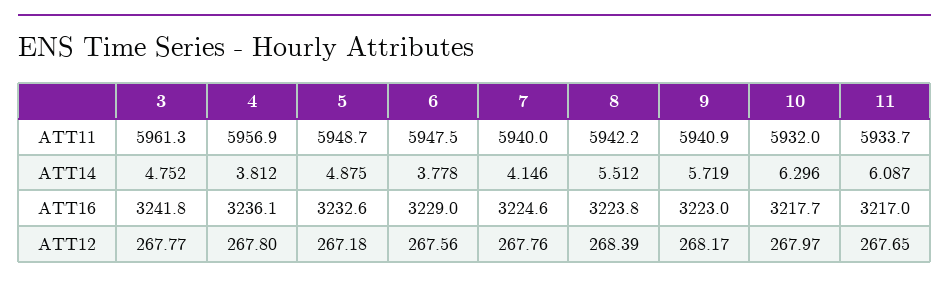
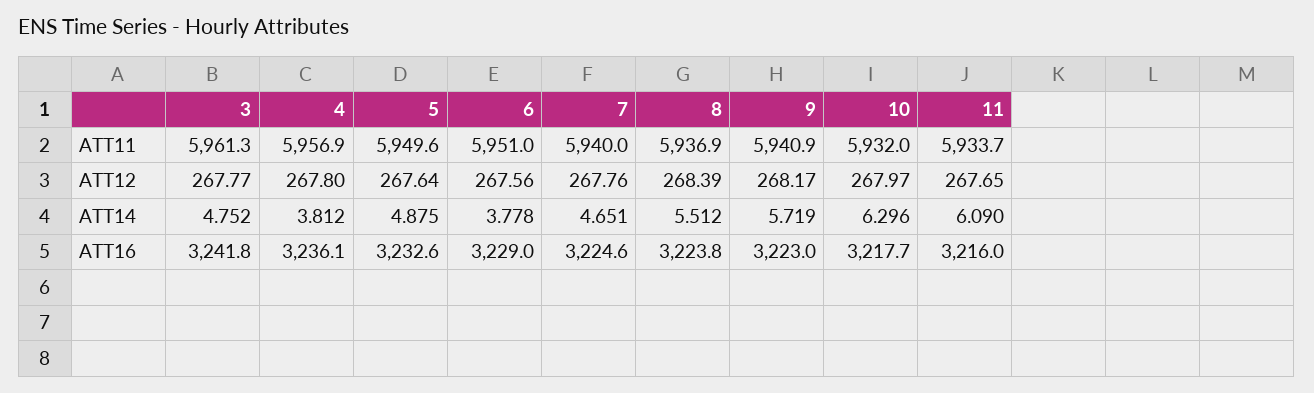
  {
    "3": {
      "ATT11": 5961.3,
      "ATT14": 4.752,
      "ATT16": 3241.8,
      "ATT12": 267.77
    },
    "4": {
      "ATT11": 5956.9,
      "ATT14": 3.812,
      "ATT16": 3236.1,
      "ATT12": 267.8
    },
    "5": {
-     "ATT11": 5948.7,
+     "ATT11": 5949.6,
      "ATT14": 4.875,
      "ATT16": 3232.6,
-     "ATT12": 267.18
+     "ATT12": 267.64
    },
    "6": {
-     "ATT11": 5947.5,
+     "ATT11": 5951,
      "ATT14": 3.778,
      "ATT16": 3229,
      "ATT12": 267.56
    },
    "7": {
      "ATT11": 5940,
-     "ATT14": 4.146,
+     "ATT14": 4.651,
      "ATT16": 3224.6,
      "ATT12": 267.76
    },
    "8": {
-     "ATT11": 5942.2,
+     "ATT11": 5936.9,
      "ATT14": 5.512,
      "ATT16": 3223.8,
      "ATT12": 268.39
    },
    "9": {
      "ATT11": 5940.9,
      "ATT14": 5.719,
      "ATT16": 3223,
      "ATT12": 268.17
    },
    "10": {
      "ATT11": 5932,
      "ATT14": 6.296,
      "ATT16": 3217.7,
      "ATT12": 267.97
    },
    "11": {
      "ATT11": 5933.7,
-     "ATT14": 6.087,
+     "ATT14": 6.09,
-     "ATT16": 3217,
+     "ATT16": 3216,
      "ATT12": 267.65
    }
  }

